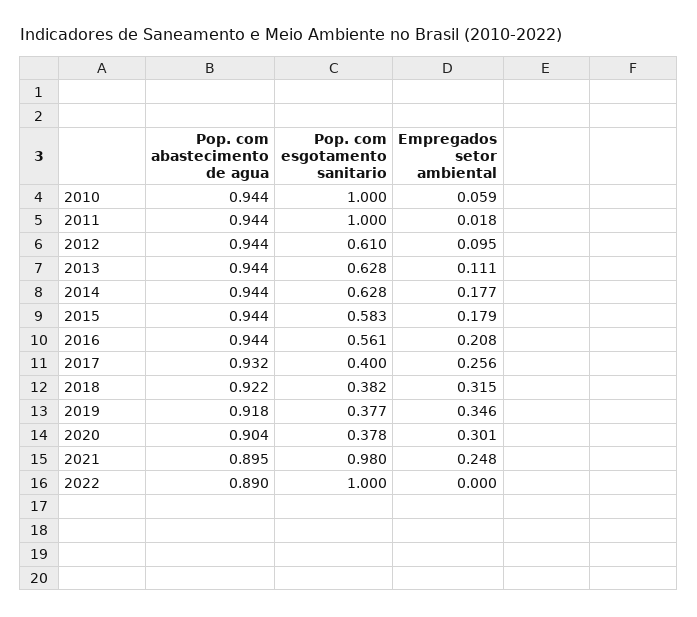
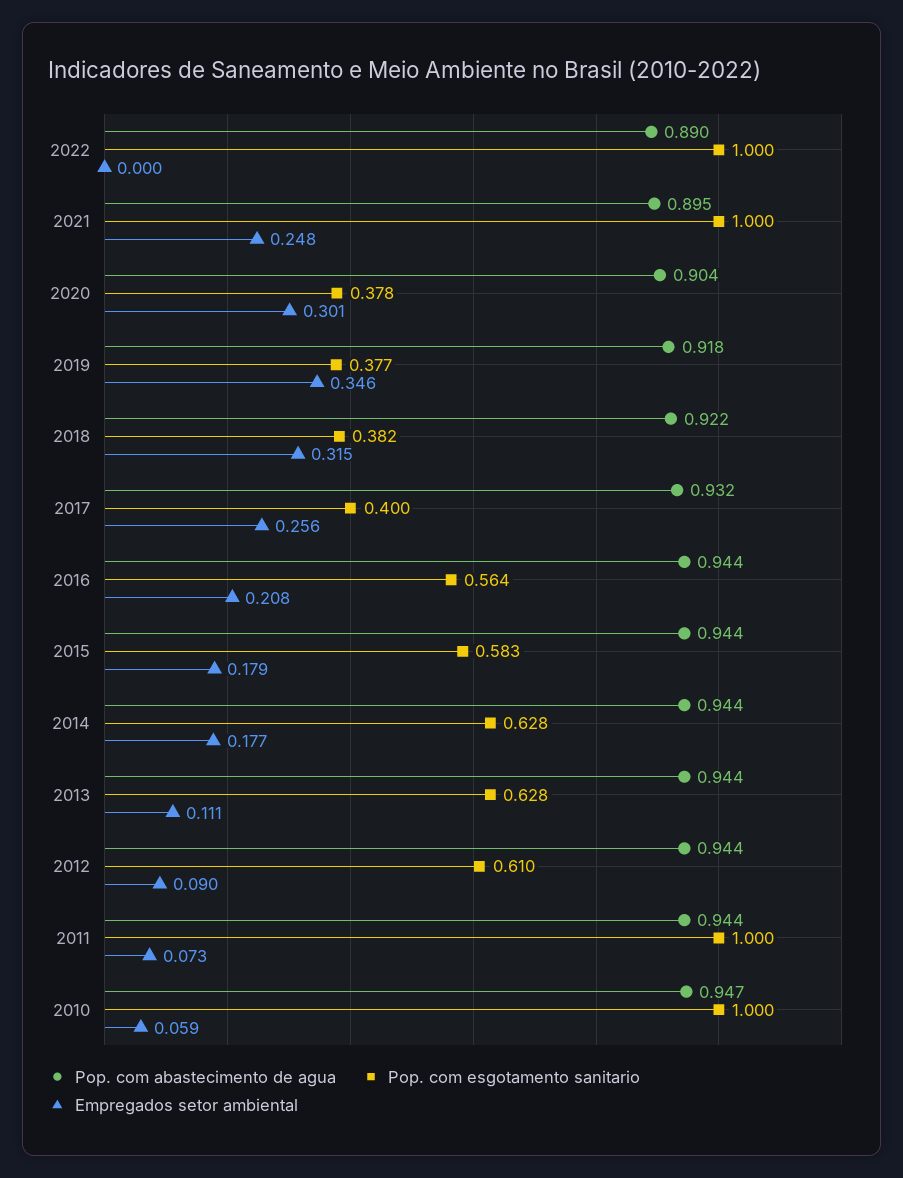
  {
    "Pop. com abastecimento de agua": {
-     "2010": 0.944,
+     "2010": 0.947,
      "2011": 0.944,
      "2012": 0.944,
      "2013": 0.944,
      "2014": 0.944,
      "2015": 0.944,
      "2016": 0.944,
      "2017": 0.932,
      "2018": 0.922,
      "2019": 0.918,
      "2020": 0.904,
      "2021": 0.895,
      "2022": 0.89
    },
    "Pop. com esgotamento sanitario": {
      "2010": 1,
      "2011": 1,
      "2012": 0.61,
      "2013": 0.628,
      "2014": 0.628,
      "2015": 0.583,
-     "2016": 0.561,
+     "2016": 0.564,
      "2017": 0.4,
      "2018": 0.382,
      "2019": 0.377,
      "2020": 0.378,
-     "2021": 0.98,
+     "2021": 1,
      "2022": 1
    },
    "Empregados setor ambiental": {
      "2010": 0.059,
-     "2011": 0.018,
+     "2011": 0.073,
-     "2012": 0.095,
+     "2012": 0.09,
      "2013": 0.111,
      "2014": 0.177,
      "2015": 0.179,
      "2016": 0.208,
      "2017": 0.256,
      "2018": 0.315,
      "2019": 0.346,
      "2020": 0.301,
      "2021": 0.248,
      "2022": 0
    }
  }

